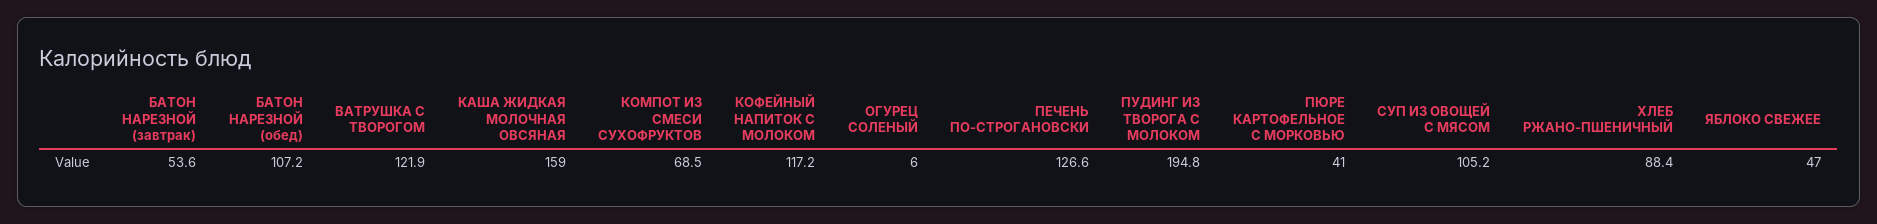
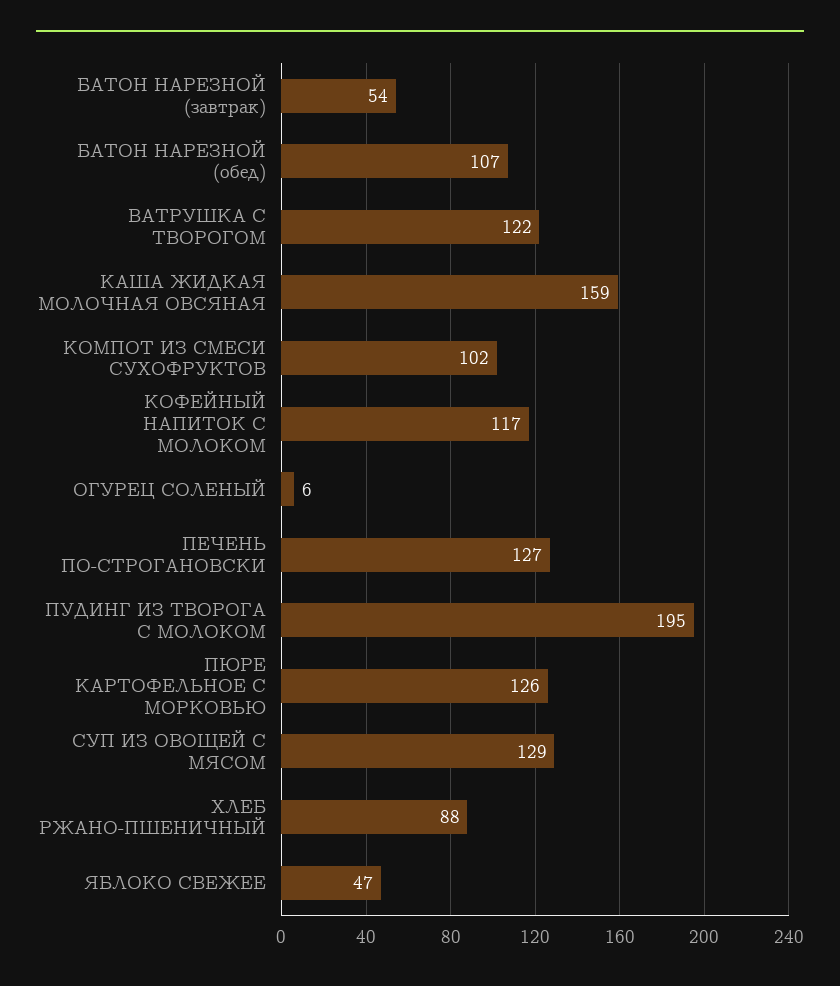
  {
    "БАТОН НАРЕЗНОЙ (завтрак)": 53.6,
    "БАТОН НАРЕЗНОЙ (обед)": 107.2,
    "ВАТРУШКА С ТВОРОГОМ": 121.9,
    "КАША ЖИДКАЯ МОЛОЧНАЯ ОВСЯНАЯ": 159,
-   "КОМПОТ ИЗ СМЕСИ СУХОФРУКТОВ": 68.5,
+   "КОМПОТ ИЗ СМЕСИ СУХОФРУКТОВ": 102,
    "КОФЕЙНЫЙ НАПИТОК С МОЛОКОМ": 117.2,
    "ОГУРЕЦ СОЛЕНЫЙ": 6,
    "ПЕЧЕНЬ ПО-СТРОГАНОВСКИ": 126.6,
    "ПУДИНГ ИЗ ТВОРОГА С МОЛОКОМ": 194.8,
-   "ПЮРЕ КАРТОФЕЛЬНОЕ С МОРКОВЬЮ": 41,
+   "ПЮРЕ КАРТОФЕЛЬНОЕ С МОРКОВЬЮ": 126,
-   "СУП ИЗ ОВОЩЕЙ С МЯСОМ": 105.2,
+   "СУП ИЗ ОВОЩЕЙ С МЯСОМ": 129,
    "ХЛЕБ РЖАНО-ПШЕНИЧНЫЙ": 88.4,
    "ЯБЛОКО СВЕЖЕЕ": 47
  }

